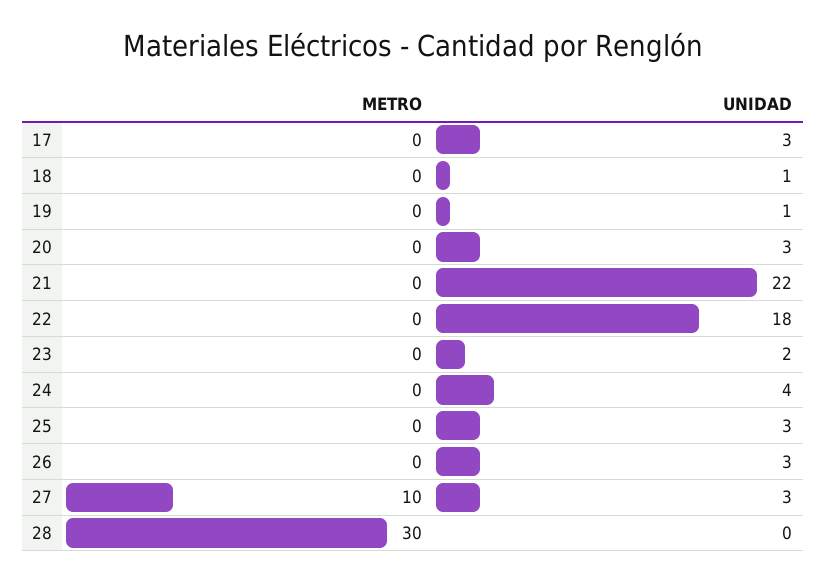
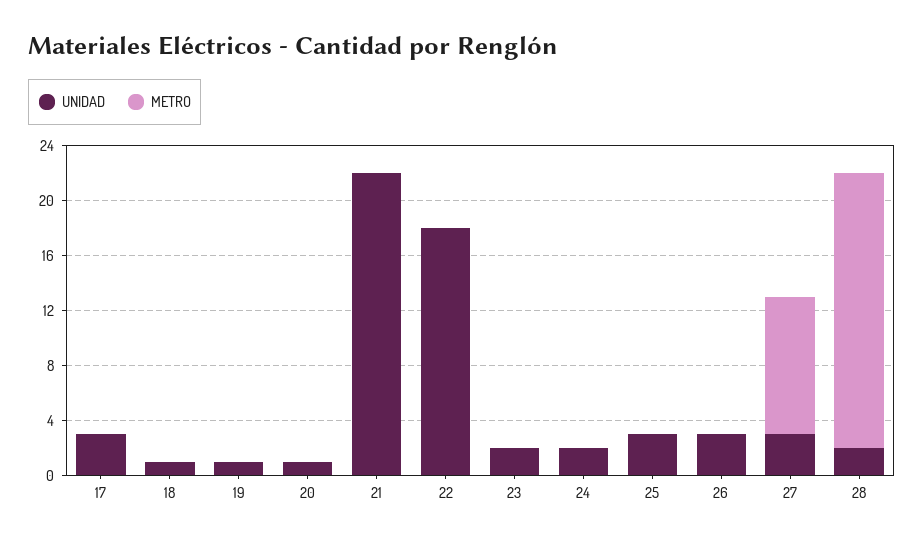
  {
    "METRO": {
      "17": 0,
      "18": 0,
      "19": 0,
      "20": 0,
      "21": 0,
      "22": 0,
      "23": 0,
      "24": 0,
      "25": 0,
      "26": 0,
      "27": 10,
-     "28": 30
+     "28": 20
    },
    "UNIDAD": {
      "17": 3,
      "18": 1,
      "19": 1,
-     "20": 3,
+     "20": 1,
      "21": 22,
      "22": 18,
      "23": 2,
-     "24": 4,
+     "24": 2,
      "25": 3,
      "26": 3,
      "27": 3,
-     "28": 0
+     "28": 2
    }
  }

